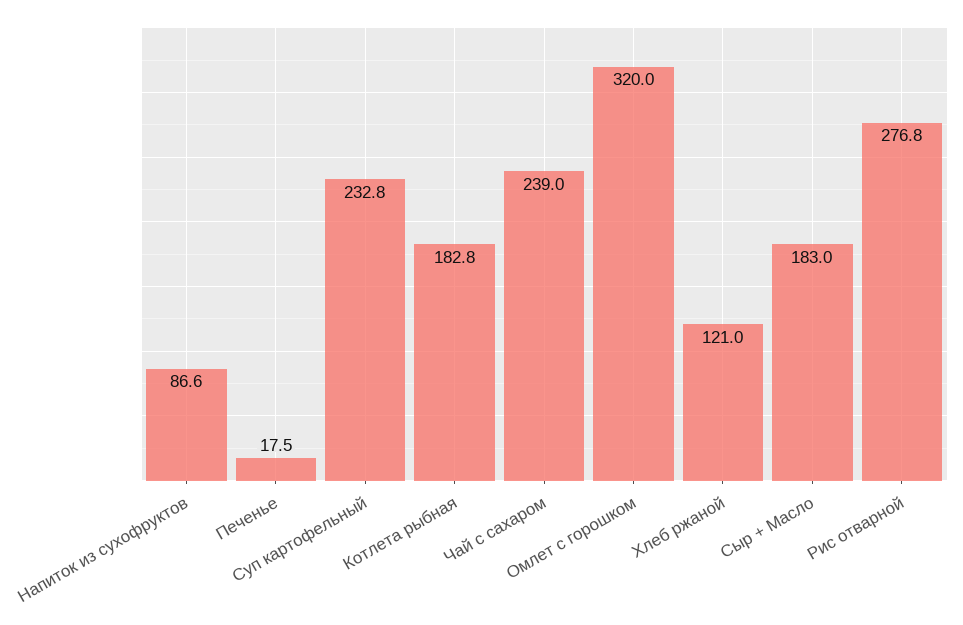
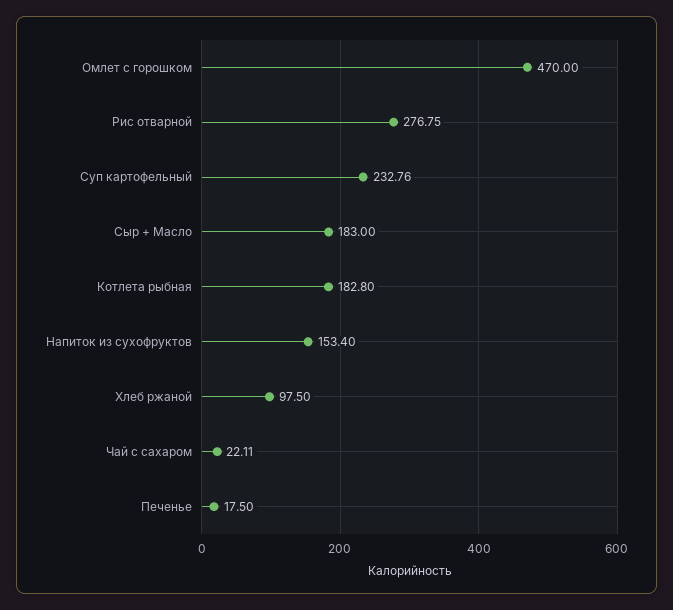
  {
-   "Напиток из сухофруктов": 86.6,
+   "Напиток из сухофруктов": 153.4,
    "Печенье": 17.5,
    "Суп картофельный": 232.76,
    "Котлета рыбная": 182.8,
-   "Чай с сахаром": 239,
+   "Чай с сахаром": 22.11,
-   "Омлет с горошком": 320,
+   "Омлет с горошком": 470,
-   "Хлеб ржаной": 121,
+   "Хлеб ржаной": 97.5,
    "Сыр + Масло": 183,
    "Рис отварной": 276.75
  }

